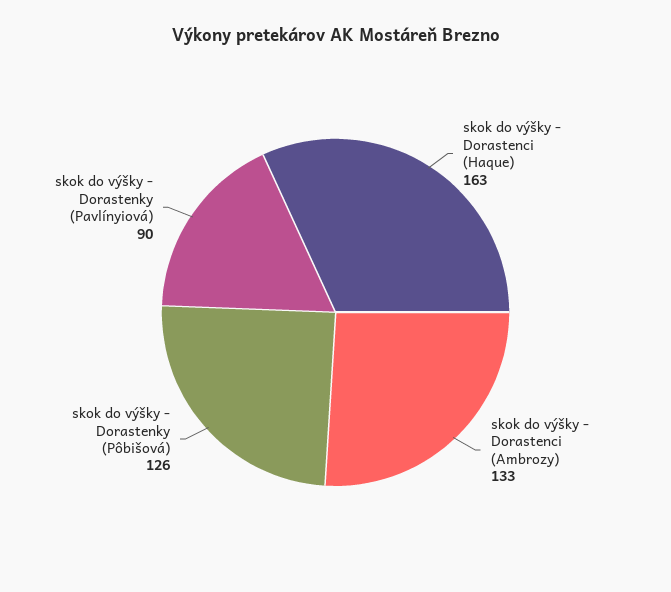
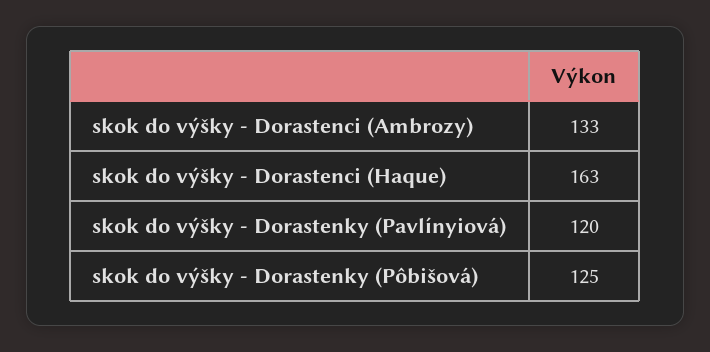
  {
    "skok do výšky - Dorastenci (Haque)": 163,
    "skok do výšky - Dorastenci (Ambrozy)": 133,
-   "skok do výšky - Dorastenky (Pôbišová)": 126,
+   "skok do výšky - Dorastenky (Pôbišová)": 125,
-   "skok do výšky - Dorastenky (Pavlínyiová)": 90
+   "skok do výšky - Dorastenky (Pavlínyiová)": 120
  }

